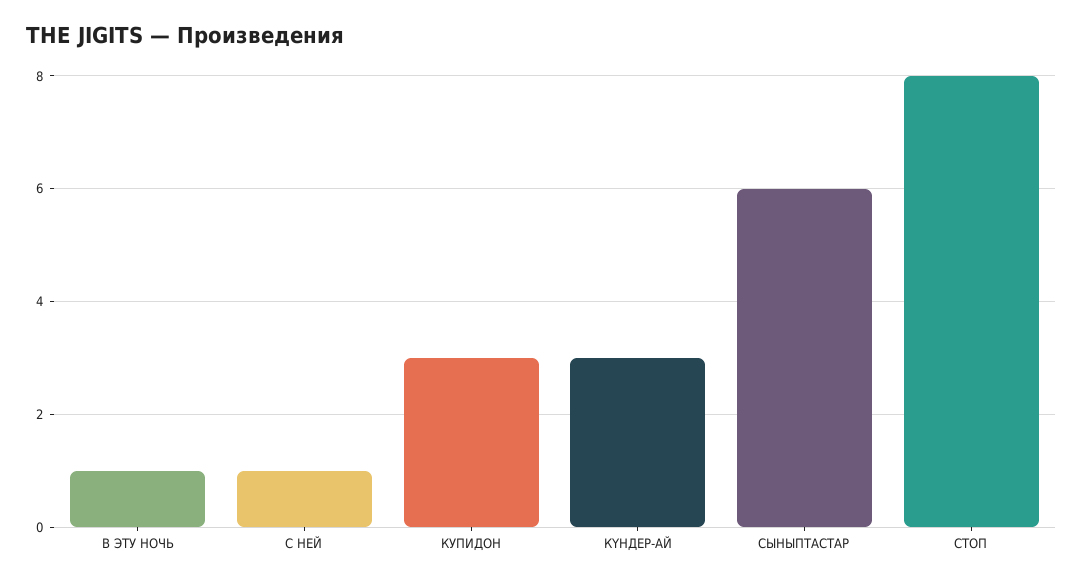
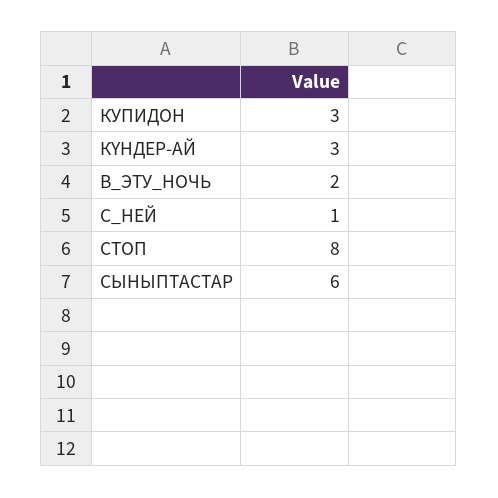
  {
-   "В ЭТУ НОЧЬ": 1,
+   "В ЭТУ НОЧЬ": 2,
    "С НЕЙ": 1,
    "КУПИДОН": 3,
    "КҮНДЕР-АЙ": 3,
    "СЫНЫПТАСТАР": 6,
    "СТОП": 8
  }

